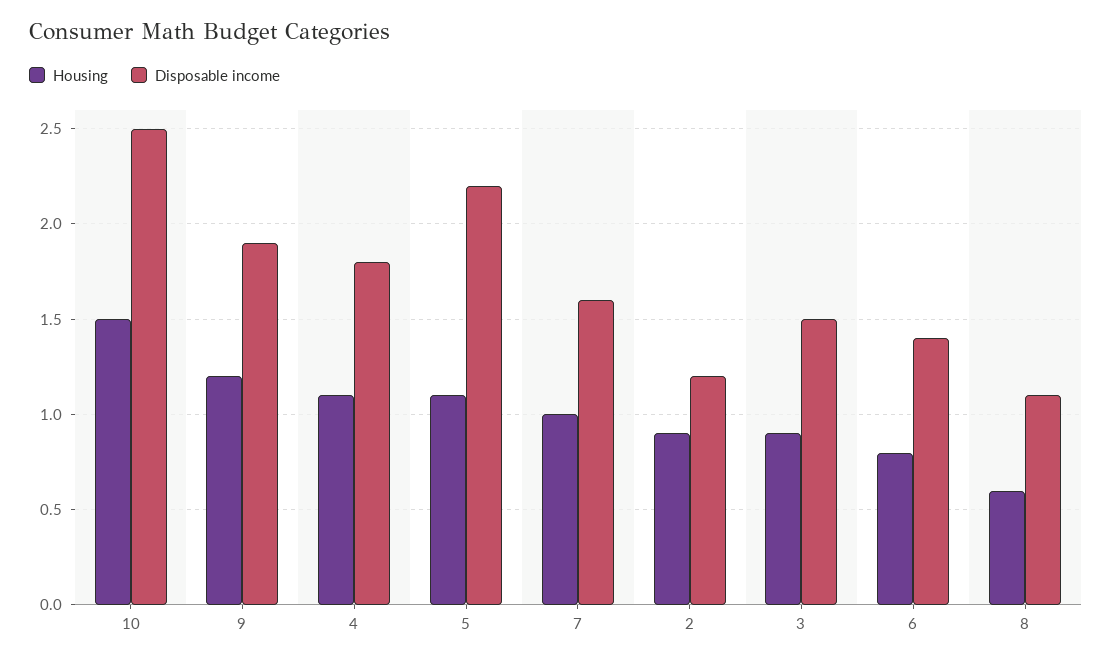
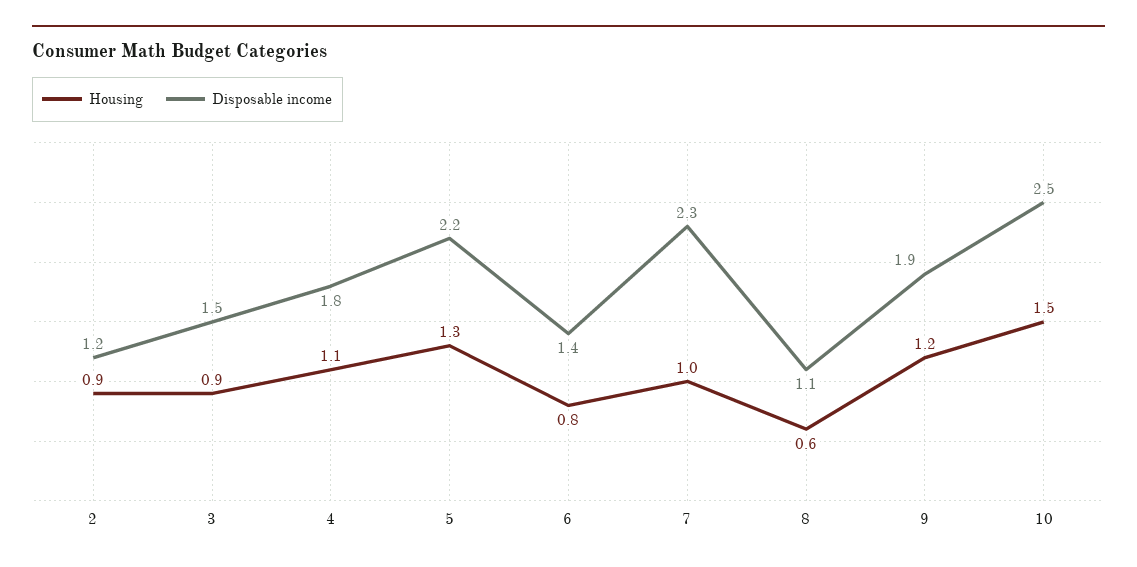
  {
    "Housing": {
      "10": 1.5,
      "9": 1.2,
      "4": 1.1,
-     "5": 1.1,
+     "5": 1.3,
      "7": 1,
      "2": 0.9,
      "3": 0.9,
      "6": 0.8,
      "8": 0.6
    },
    "Disposable income": {
      "10": 2.5,
      "9": 1.9,
      "4": 1.8,
      "5": 2.2,
-     "7": 1.6,
+     "7": 2.3,
      "2": 1.2,
      "3": 1.5,
      "6": 1.4,
      "8": 1.1
    }
  }

